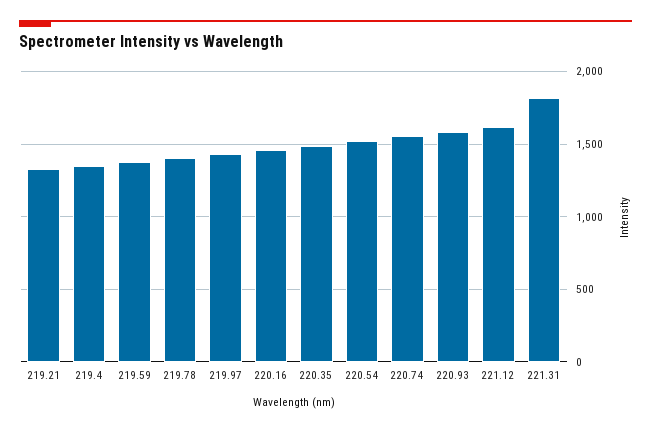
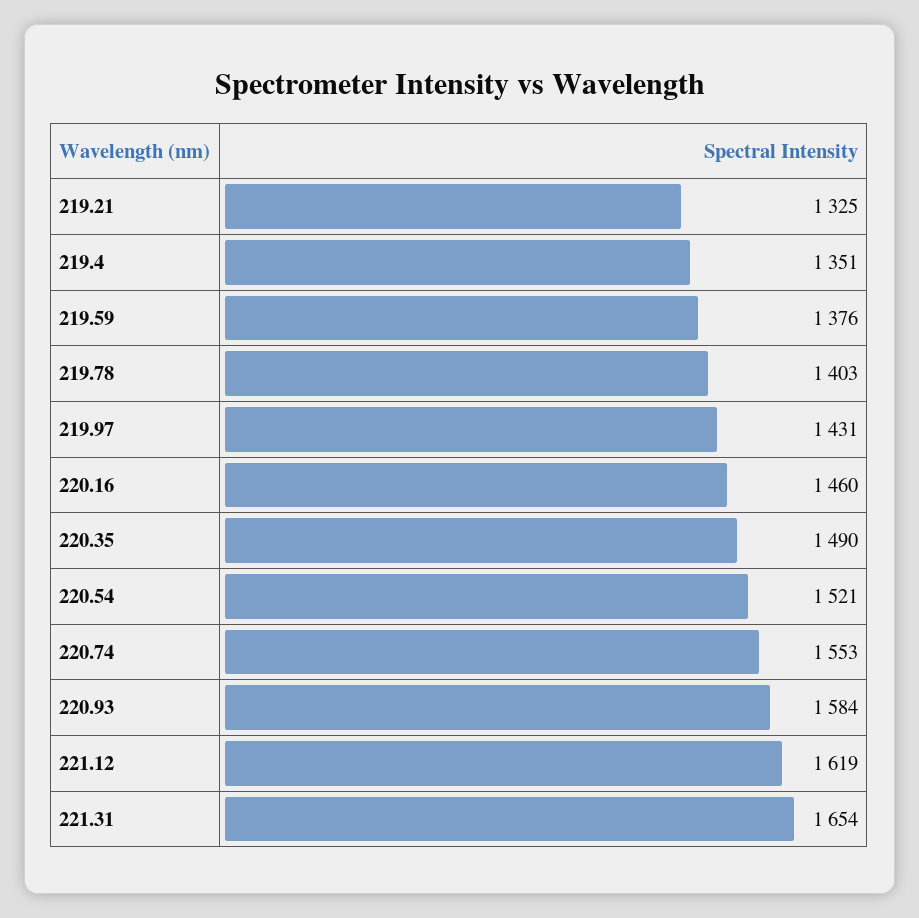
  {
    "219.21": 1325,
    "219.4": 1351,
    "219.59": 1376,
    "219.78": 1403,
    "219.97": 1431,
    "220.16": 1460,
    "220.35": 1490,
    "220.54": 1521,
    "220.74": 1553,
    "220.93": 1584,
    "221.12": 1619,
-   "221.31": 1800
+   "221.31": 1654
  }

